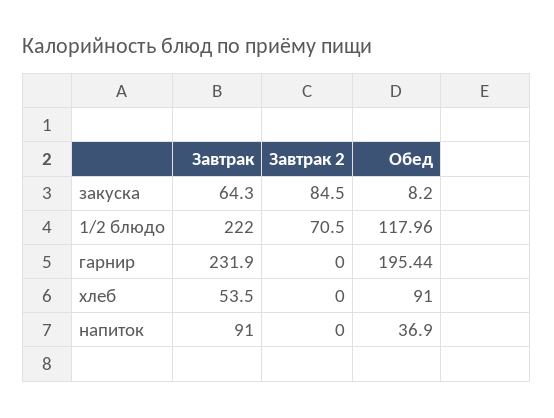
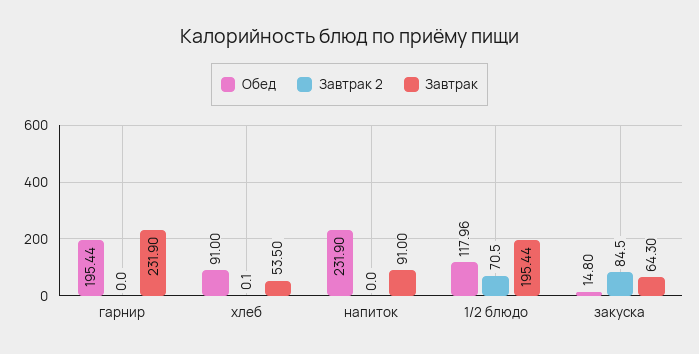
  {
    "Завтрак": {
      "закуска": 64.3,
-     "1/2 блюдо": 222,
+     "1/2 блюдо": 195.44,
      "гарнир": 231.9,
      "хлеб": 53.5,
      "напиток": 91
    },
    "Завтрак 2": {
      "закуска": 84.5,
      "1/2 блюдо": 70.5,
      "гарнир": 0,
-     "хлеб": 0,
+     "хлеб": 0.1,
      "напиток": 0
    },
    "Обед": {
-     "закуска": 8.2,
+     "закуска": 14.8,
      "1/2 блюдо": 117.96,
      "гарнир": 195.44,
      "хлеб": 91,
-     "напиток": 36.9
+     "напиток": 231.9
    }
  }

